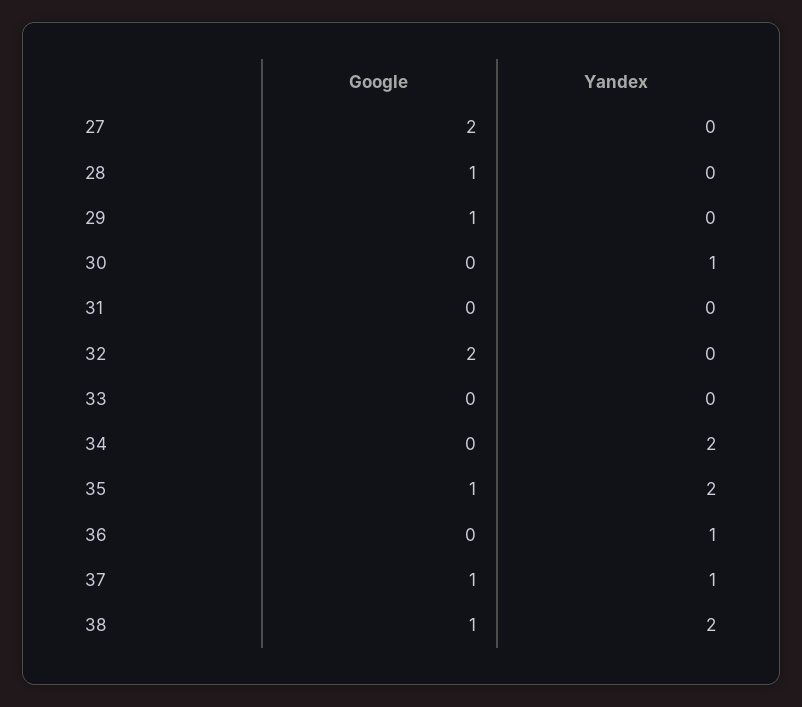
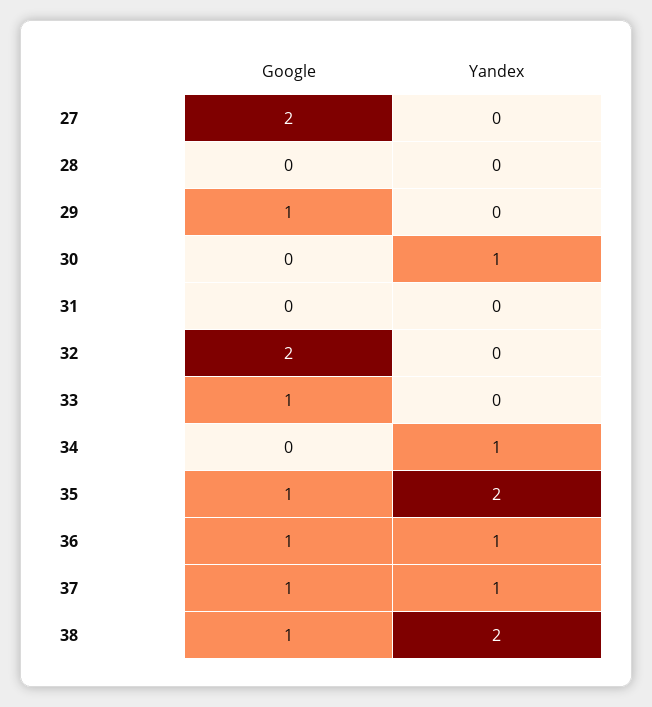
  {
    "Google": {
      "27": 2,
-     "28": 1,
+     "28": 0,
      "29": 1,
      "30": 0,
      "31": 0,
      "32": 2,
-     "33": 0,
+     "33": 1,
      "34": 0,
      "35": 1,
-     "36": 0,
+     "36": 1,
      "37": 1,
      "38": 1
    },
    "Yandex": {
      "27": 0,
      "28": 0,
      "29": 0,
      "30": 1,
      "31": 0,
      "32": 0,
      "33": 0,
-     "34": 2,
+     "34": 1,
      "35": 2,
      "36": 1,
      "37": 1,
      "38": 2
    }
  }

